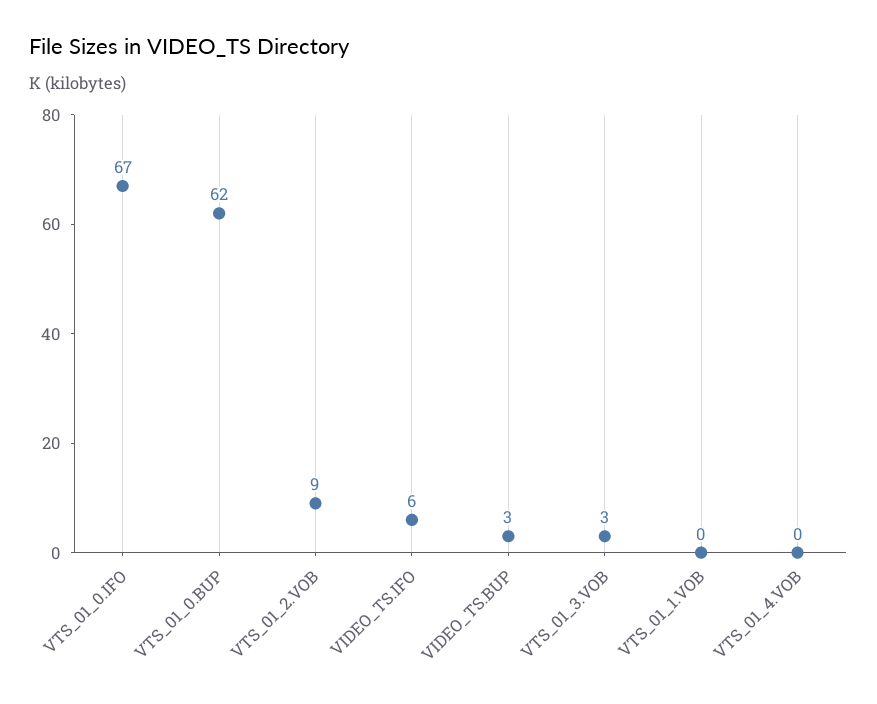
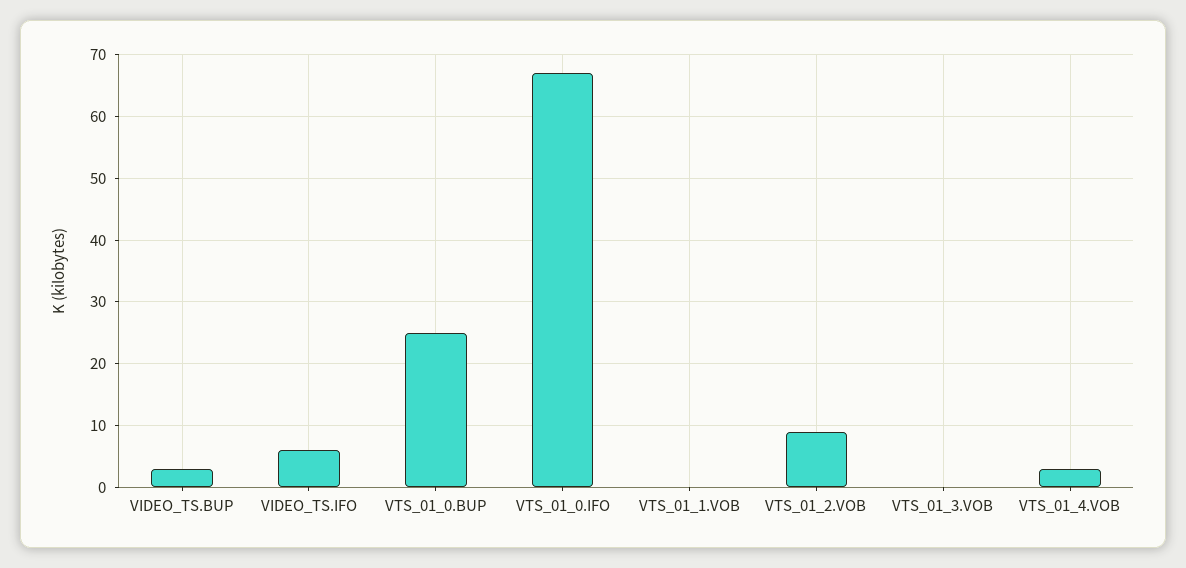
  {
    "VTS_01_0.IFO": 67,
-   "VTS_01_0.BUP": 62,
+   "VTS_01_0.BUP": 25,
    "VTS_01_2.VOB": 9,
    "VIDEO_TS.IFO": 6,
    "VIDEO_TS.BUP": 3,
-   "VTS_01_3.VOB": 3,
+   "VTS_01_3.VOB": 0,
    "VTS_01_1.VOB": 0,
-   "VTS_01_4.VOB": 0
+   "VTS_01_4.VOB": 3
  }

